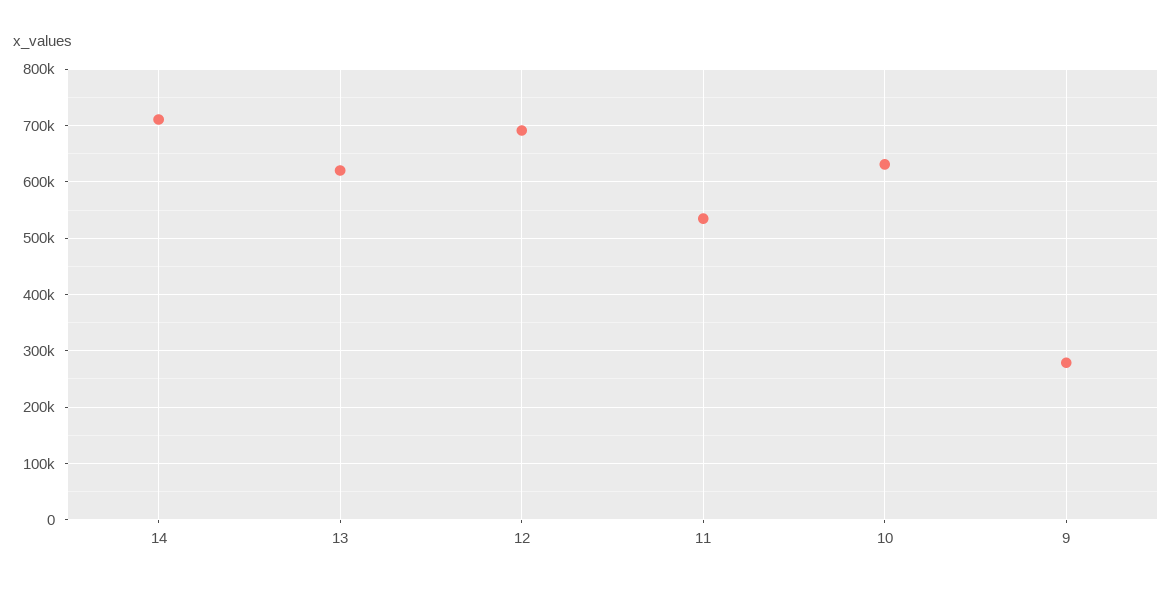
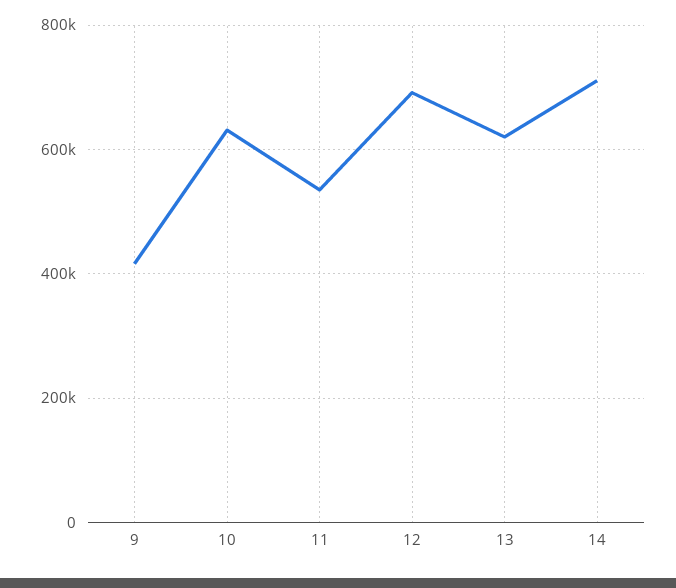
  {
    "14": 720000,
    "13": 620000,
    "12": 700000,
    "11": 540000,
    "10": 640000,
-   "9": 280000
+   "9": 420000
  }

